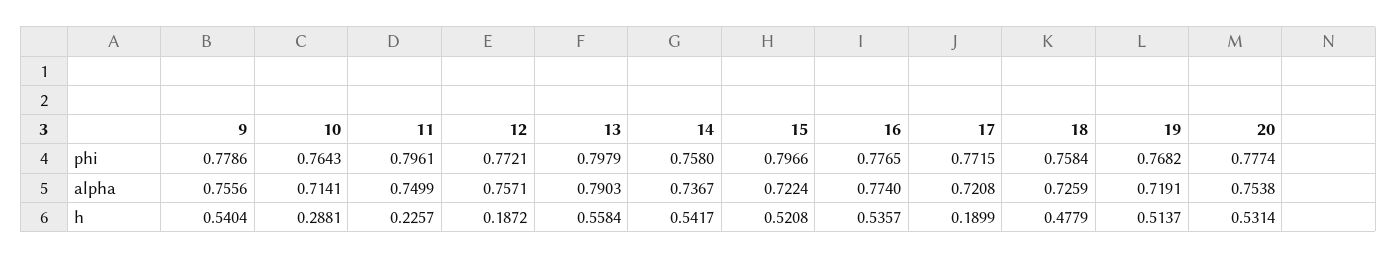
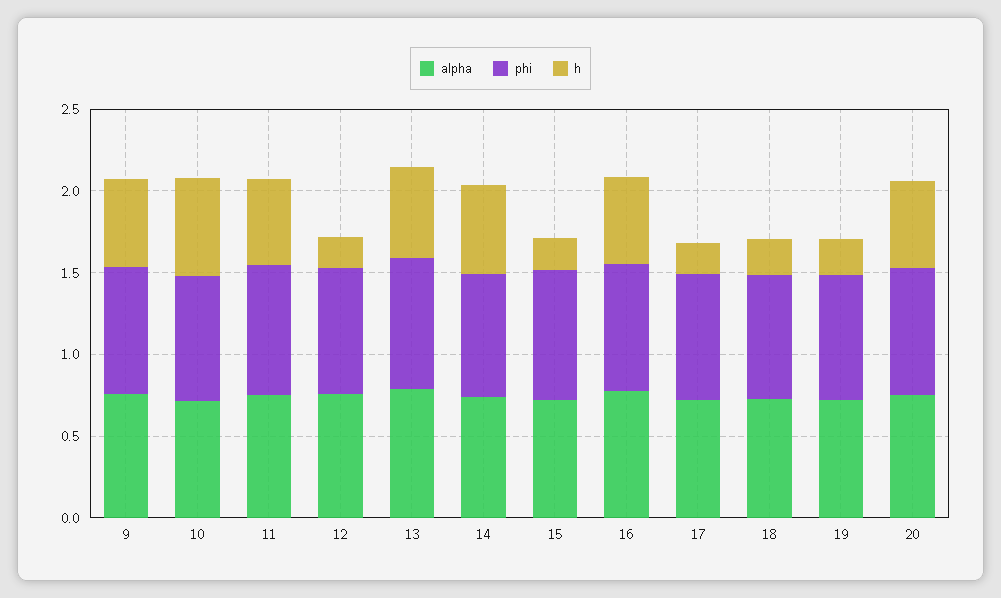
  {
    "phi": {
      "9": 0.7786,
      "10": 0.7643,
      "11": 0.7961,
      "12": 0.7721,
      "13": 0.7979,
      "14": 0.758,
      "15": 0.7966,
      "16": 0.7765,
      "17": 0.7715,
      "18": 0.7584,
      "19": 0.7682,
      "20": 0.7774
    },
    "alpha": {
      "9": 0.7556,
      "10": 0.7141,
      "11": 0.7499,
      "12": 0.7571,
      "13": 0.7903,
      "14": 0.7367,
      "15": 0.7224,
      "16": 0.774,
      "17": 0.7208,
      "18": 0.7259,
      "19": 0.7191,
      "20": 0.7538
    },
    "h": {
      "9": 0.5404,
-     "10": 0.2881,
+     "10": 0.6,
-     "11": 0.2257,
+     "11": 0.5,
      "12": 0.1872,
      "13": 0.5584,
      "14": 0.5417,
-     "15": 0.5208,
+     "15": 0.2,
      "16": 0.5357,
      "17": 0.1899,
-     "18": 0.4779,
+     "18": 0.2,
-     "19": 0.5137,
+     "19": 0.2,
      "20": 0.5314
    }
  }

